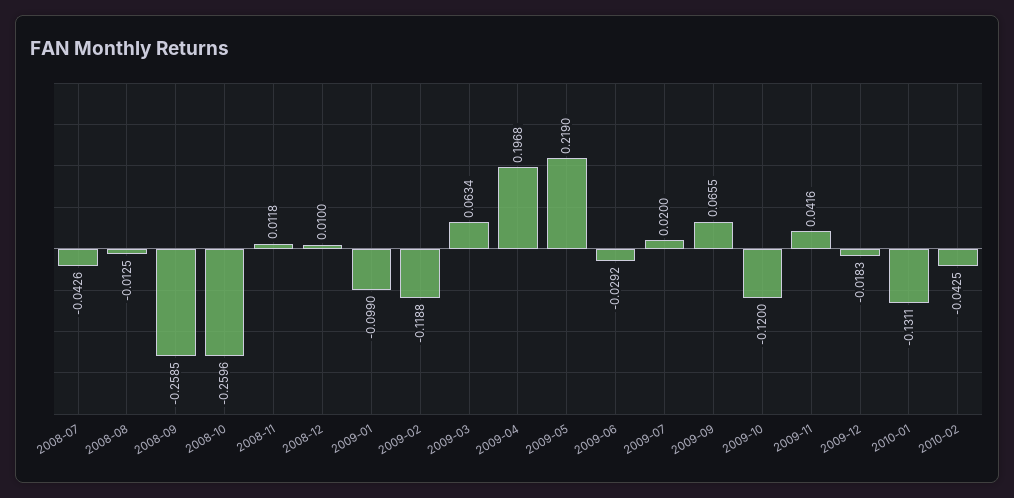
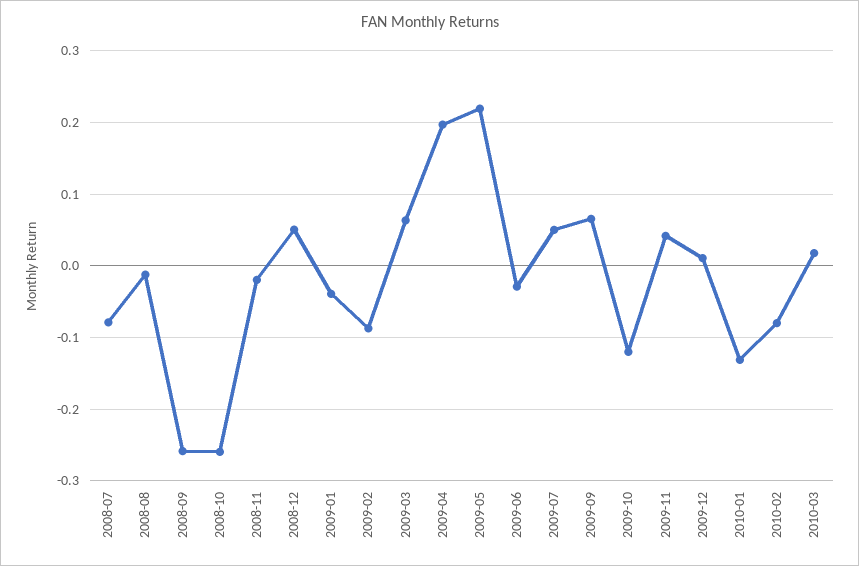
  {
-   "2008-07": -0.0426,
+   "2008-07": -0.08,
    "2008-08": -0.0125,
    "2008-09": -0.2585,
    "2008-10": -0.2596,
-   "2008-11": 0.0118,
+   "2008-11": -0.02,
-   "2008-12": 0.01,
+   "2008-12": 0.05,
-   "2009-01": -0.099,
+   "2009-01": -0.04,
-   "2009-02": -0.1188,
+   "2009-02": -0.09,
    "2009-03": 0.0634,
    "2009-04": 0.1968,
    "2009-05": 0.219,
    "2009-06": -0.0292,
-   "2009-07": 0.02,
+   "2009-07": 0.05,
    "2009-09": 0.0655,
    "2009-10": -0.12,
    "2009-11": 0.0416,
-   "2009-12": -0.0183,
+   "2009-12": 0.01,
    "2010-01": -0.1311,
-   "2010-02": -0.0425
+   "2010-02": -0.08,
+   "2010-03": 0.02
  }

